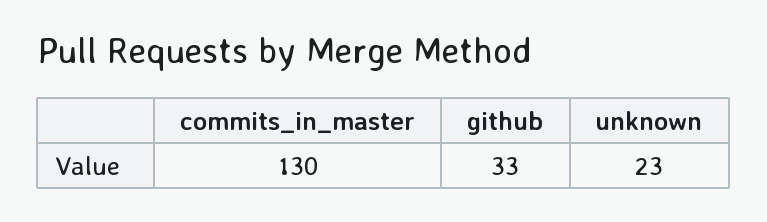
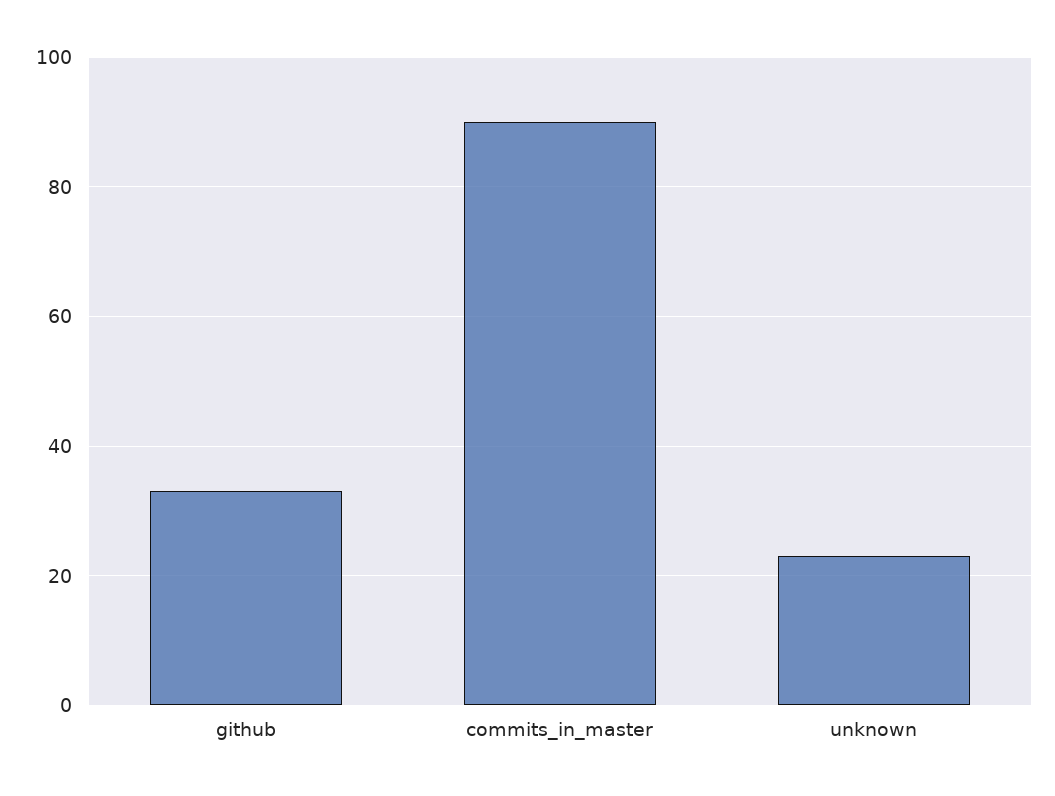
  {
-   "commits_in_master": 130,
+   "commits_in_master": 90,
    "github": 33,
    "unknown": 23
  }

